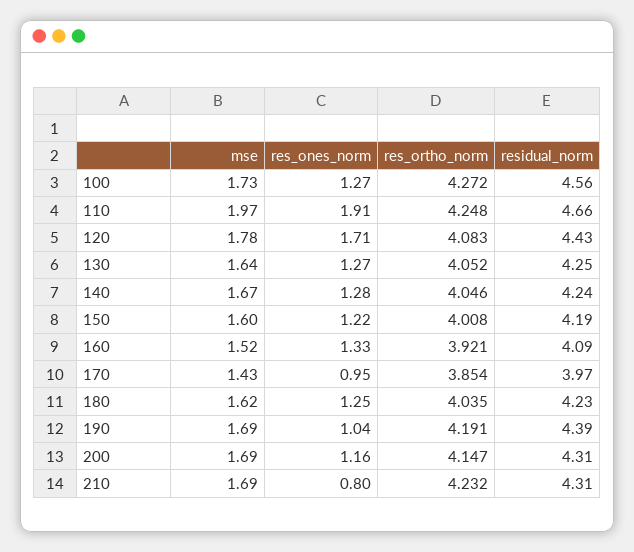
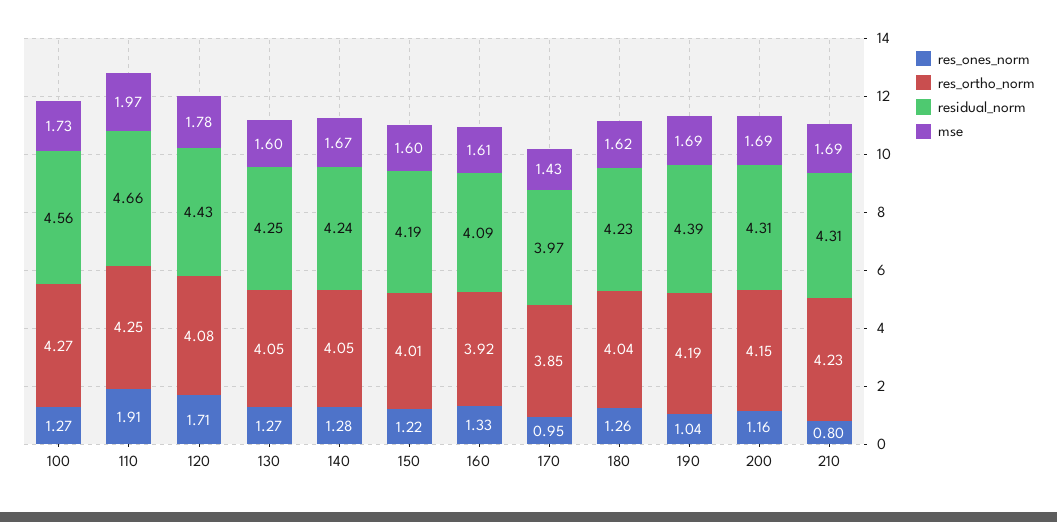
  {
    "mse": {
      "100": 1.73,
      "110": 1.97,
      "120": 1.78,
-     "130": 1.64,
+     "130": 1.6,
      "140": 1.67,
      "150": 1.6,
-     "160": 1.52,
+     "160": 1.61,
      "170": 1.43,
      "180": 1.62,
      "190": 1.69,
      "200": 1.69,
      "210": 1.69
    },
    "res_ones_norm": {
      "100": 1.27,
      "110": 1.91,
      "120": 1.71,
      "130": 1.27,
      "140": 1.28,
      "150": 1.22,
      "160": 1.33,
      "170": 0.95,
-     "180": 1.25,
+     "180": 1.26,
      "190": 1.04,
      "200": 1.16,
      "210": 0.8
    },
    "res_ortho_norm": {
      "100": 4.272,
      "110": 4.248,
      "120": 4.083,
      "130": 4.052,
      "140": 4.046,
      "150": 4.008,
      "160": 3.921,
      "170": 3.854,
      "180": 4.035,
      "190": 4.191,
      "200": 4.147,
      "210": 4.232
    },
    "residual_norm": {
      "100": 4.56,
      "110": 4.66,
      "120": 4.43,
      "130": 4.25,
      "140": 4.24,
      "150": 4.19,
      "160": 4.09,
      "170": 3.97,
      "180": 4.23,
      "190": 4.39,
      "200": 4.31,
      "210": 4.31
    }
  }

